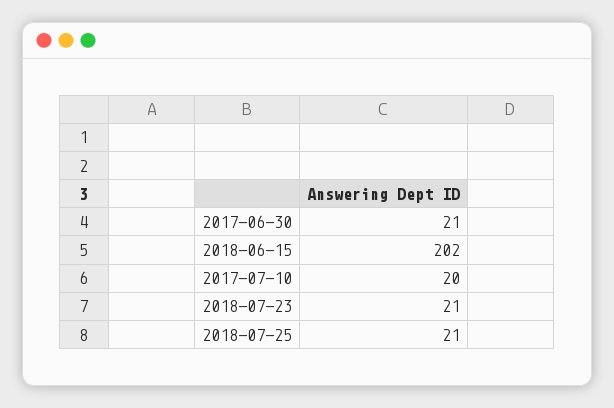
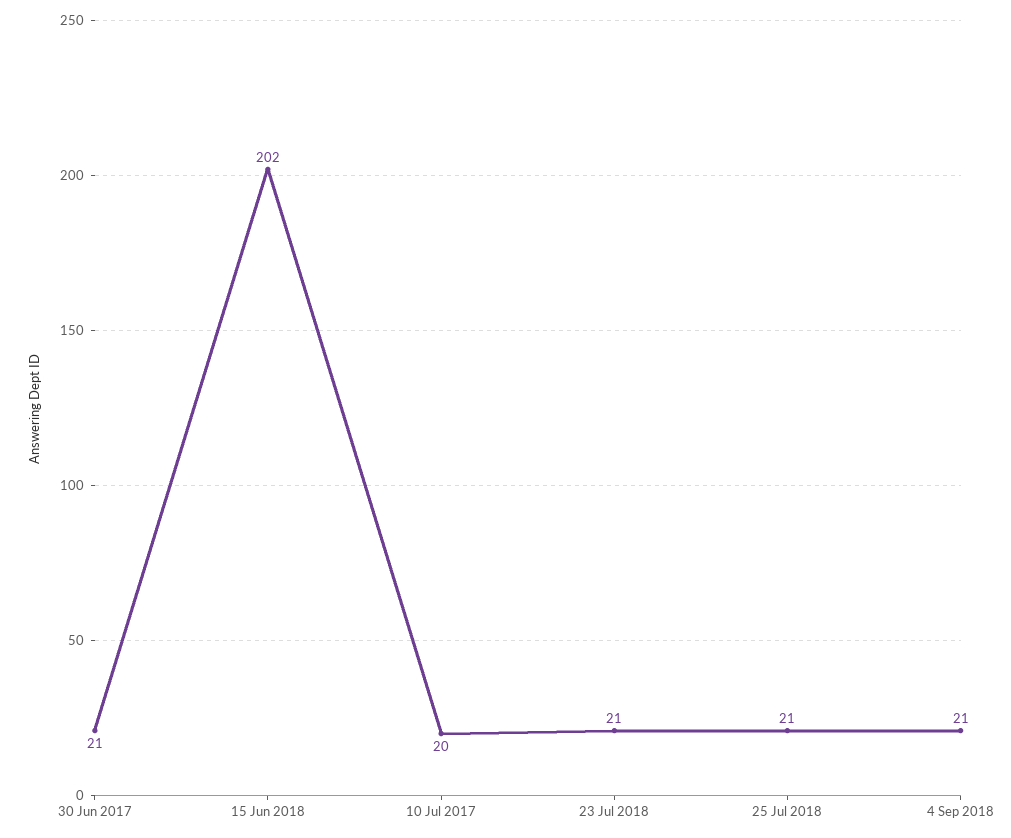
  {
    "2017-06-30": 21,
    "2018-06-15": 202,
    "2017-07-10": 20,
    "2018-07-23": 21,
-   "2018-07-25": 21
+   "2018-07-25": 21,
+   "4 Sep 2018": 21
  }

